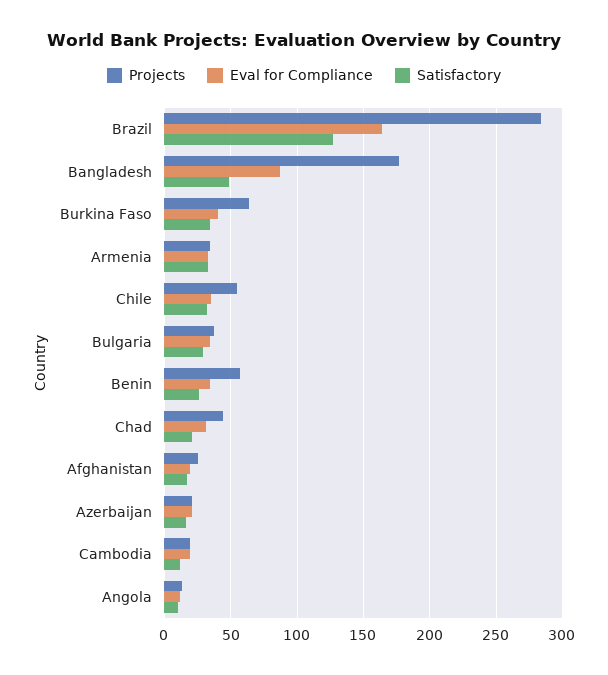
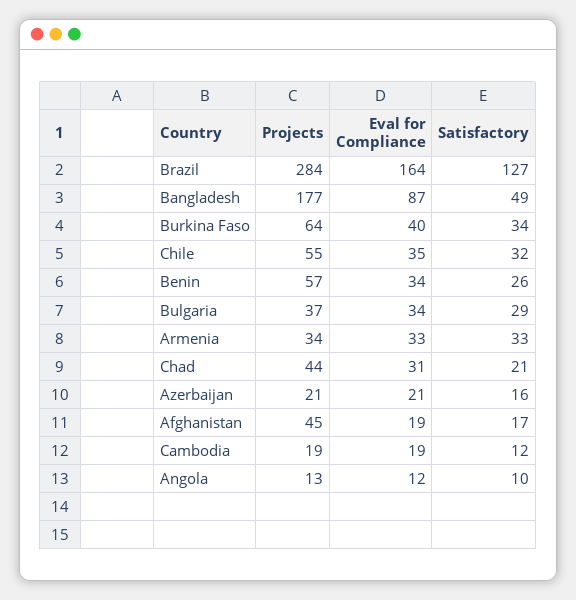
  {
    "Projects": {
      "Brazil": 284,
      "Bangladesh": 177,
      "Burkina Faso": 64,
      "Armenia": 34,
      "Chile": 55,
      "Bulgaria": 37,
      "Benin": 57,
      "Chad": 44,
-     "Afghanistan": 25,
+     "Afghanistan": 45,
      "Azerbaijan": 21,
      "Cambodia": 19,
      "Angola": 13
    },
    "Eval for Compliance": {
      "Brazil": 164,
      "Bangladesh": 87,
      "Burkina Faso": 40,
      "Armenia": 33,
      "Chile": 35,
      "Bulgaria": 34,
      "Benin": 34,
      "Chad": 31,
      "Afghanistan": 19,
      "Azerbaijan": 21,
      "Cambodia": 19,
      "Angola": 12
    },
    "Satisfactory": {
      "Brazil": 127,
      "Bangladesh": 49,
      "Burkina Faso": 34,
      "Armenia": 33,
      "Chile": 32,
      "Bulgaria": 29,
      "Benin": 26,
      "Chad": 21,
      "Afghanistan": 17,
      "Azerbaijan": 16,
      "Cambodia": 12,
      "Angola": 10
    }
  }

